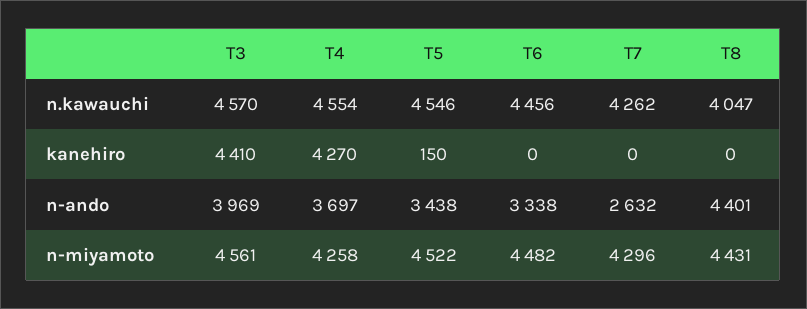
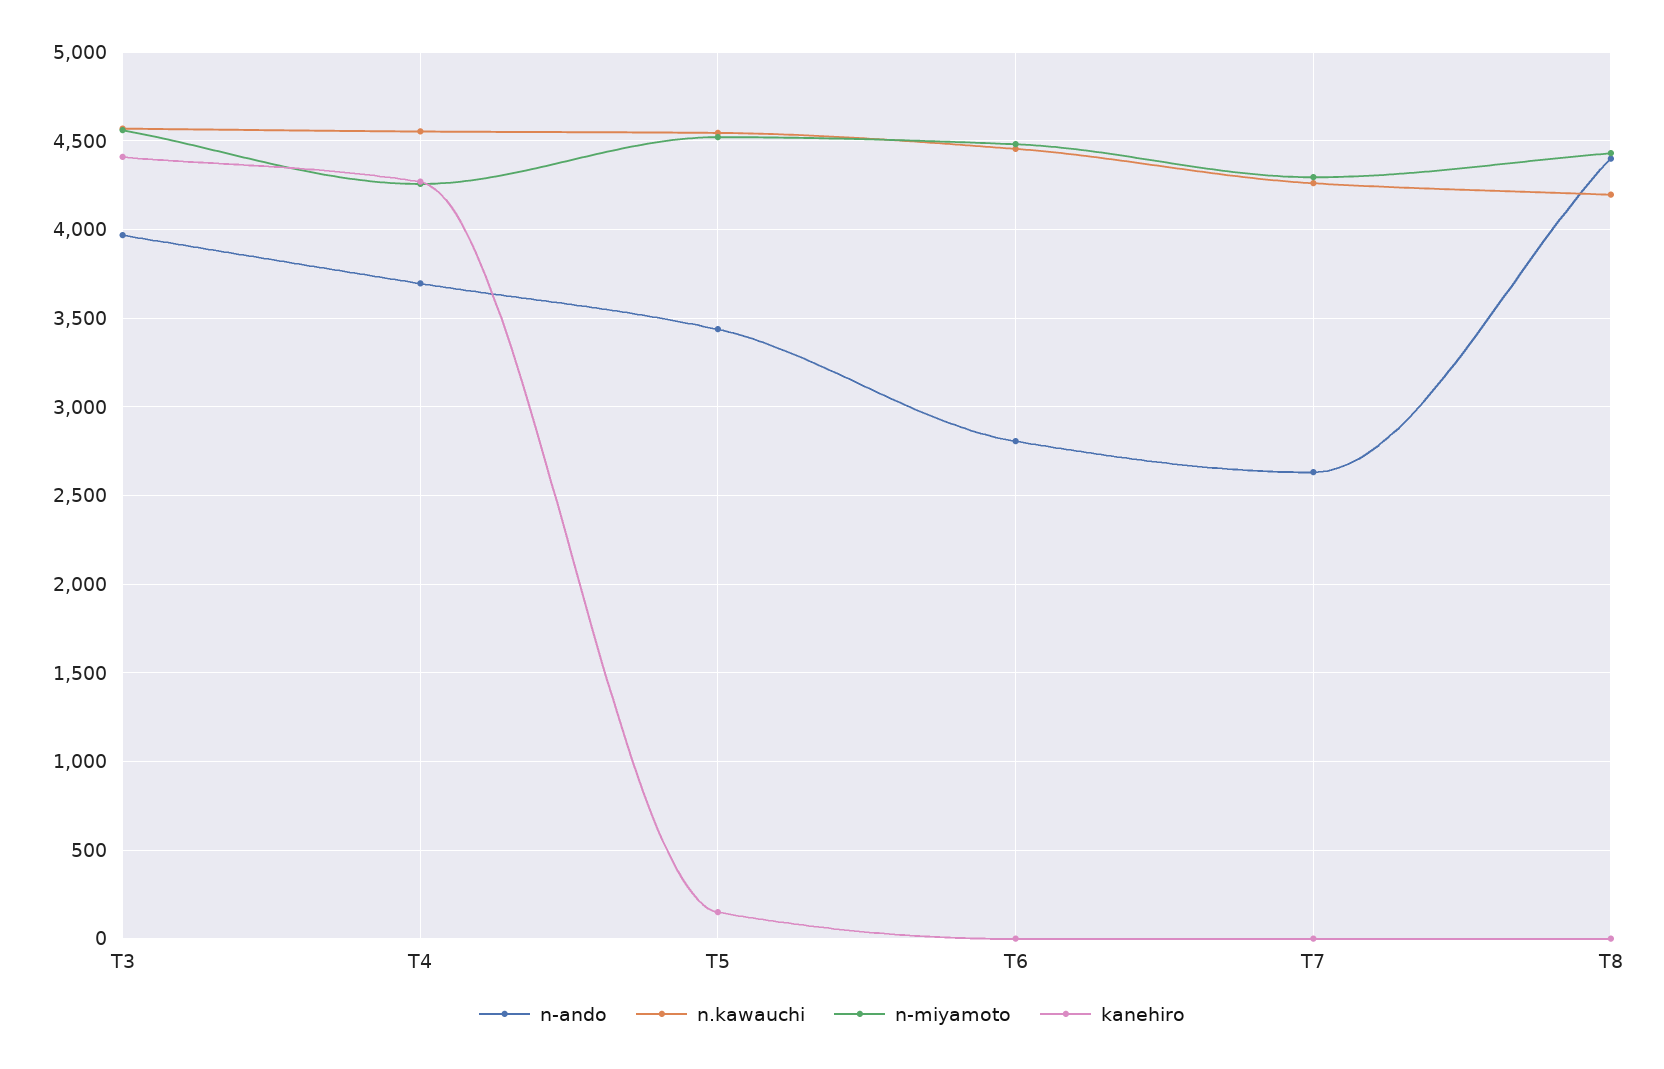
  {
    "n.kawauchi": {
      "T3": 4570,
      "T4": 4554,
      "T5": 4546,
      "T6": 4456,
      "T7": 4262,
-     "T8": 4047
+     "T8": 4200
    },
    "kanehiro": {
      "T3": 4410,
      "T4": 4270,
      "T5": 150,
      "T6": 0,
      "T7": 0,
      "T8": 0
    },
    "n-ando": {
      "T3": 3969,
      "T4": 3697,
      "T5": 3438,
-     "T6": 3338,
+     "T6": 2800,
      "T7": 2632,
      "T8": 4401
    },
    "n-miyamoto": {
      "T3": 4561,
      "T4": 4258,
      "T5": 4522,
      "T6": 4482,
      "T7": 4296,
      "T8": 4431
    }
  }

